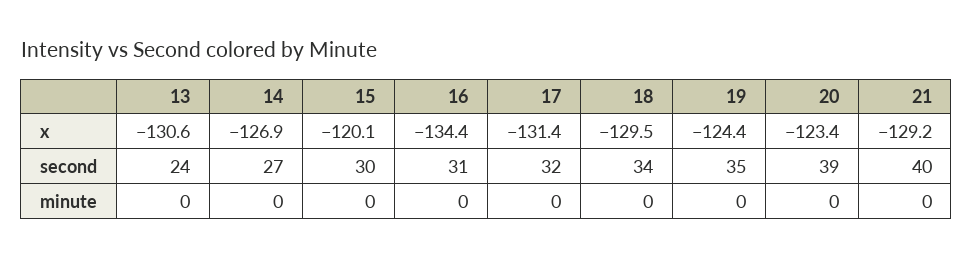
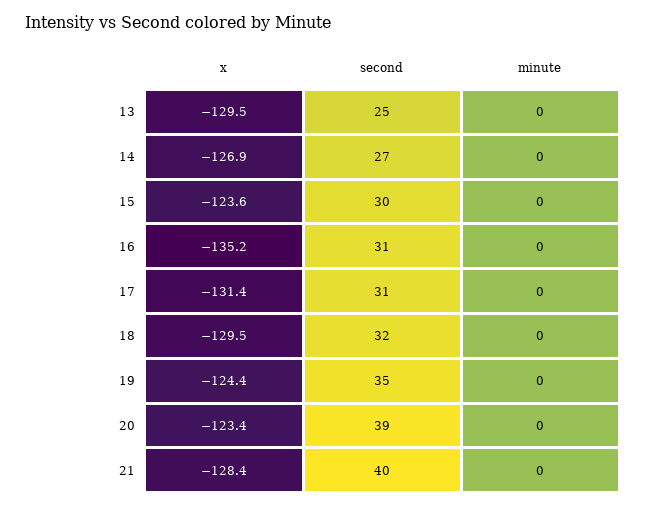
  {
    "13": {
-     "x": -130.6,
+     "x": -129.5,
-     "second": 24,
+     "second": 25,
      "minute": 0
    },
    "14": {
      "x": -126.9,
      "second": 27,
      "minute": 0
    },
    "15": {
-     "x": -120.1,
+     "x": -123.6,
      "second": 30,
      "minute": 0
    },
    "16": {
-     "x": -134.4,
+     "x": -135.2,
      "second": 31,
      "minute": 0
    },
    "17": {
      "x": -131.4,
-     "second": 32,
+     "second": 31,
      "minute": 0
    },
    "18": {
      "x": -129.5,
-     "second": 34,
+     "second": 32,
      "minute": 0
    },
    "19": {
      "x": -124.4,
      "second": 35,
      "minute": 0
    },
    "20": {
      "x": -123.4,
      "second": 39,
      "minute": 0
    },
    "21": {
-     "x": -129.2,
+     "x": -128.4,
      "second": 40,
      "minute": 0
    }
  }

